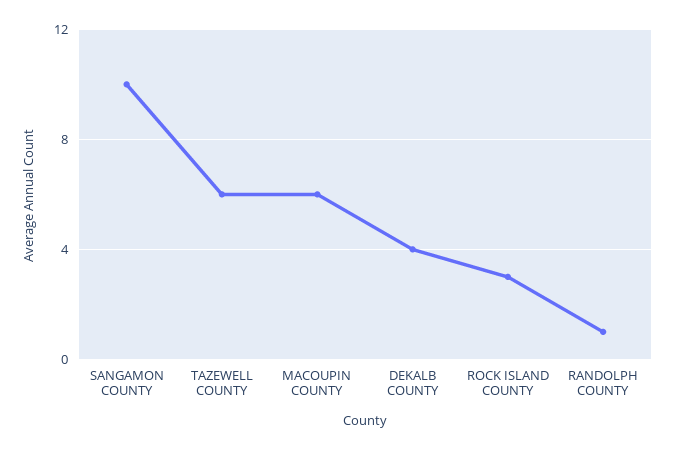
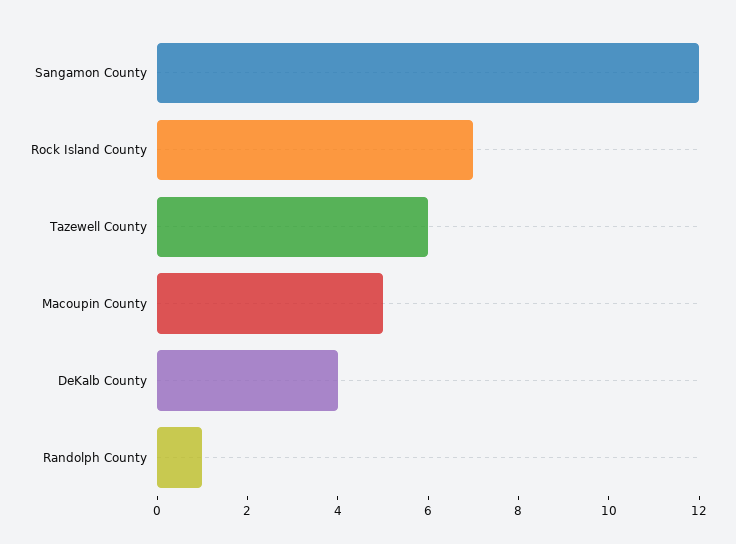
  {
-   "SANGAMON COUNTY": 10,
+   "SANGAMON COUNTY": 12,
    "TAZEWELL COUNTY": 6,
-   "MACOUPIN COUNTY": 6,
+   "MACOUPIN COUNTY": 5,
    "DEKALB COUNTY": 4,
-   "ROCK ISLAND COUNTY": 3,
+   "ROCK ISLAND COUNTY": 7,
    "RANDOLPH COUNTY": 1
  }

